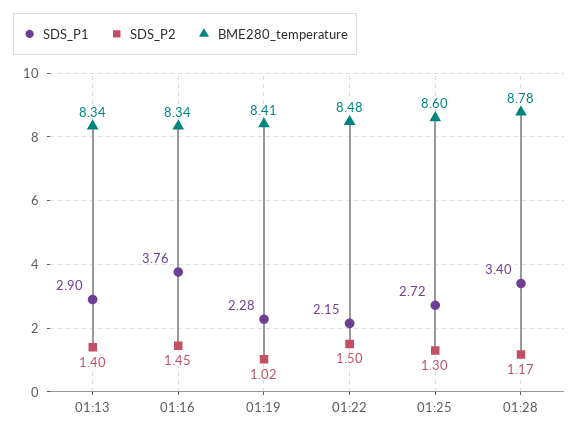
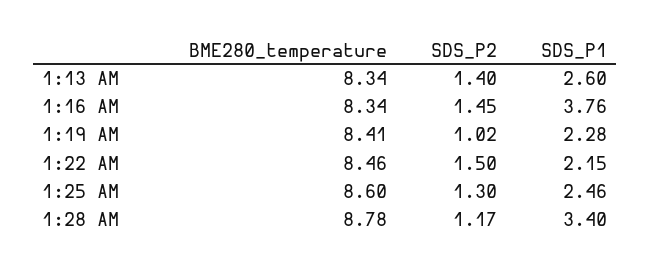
  {
    "SDS_P1": {
-     "01:13": 2.9,
+     "01:13": 2.6,
      "01:16": 3.76,
      "01:19": 2.28,
      "01:22": 2.15,
-     "01:25": 2.72,
+     "01:25": 2.46,
      "01:28": 3.4
    },
    "SDS_P2": {
      "01:13": 1.4,
      "01:16": 1.45,
      "01:19": 1.02,
      "01:22": 1.5,
      "01:25": 1.3,
      "01:28": 1.17
    },
    "BME280_temperature": {
      "01:13": 8.34,
      "01:16": 8.34,
      "01:19": 8.41,
-     "01:22": 8.48,
+     "01:22": 8.46,
      "01:25": 8.6,
      "01:28": 8.78
    }
  }

